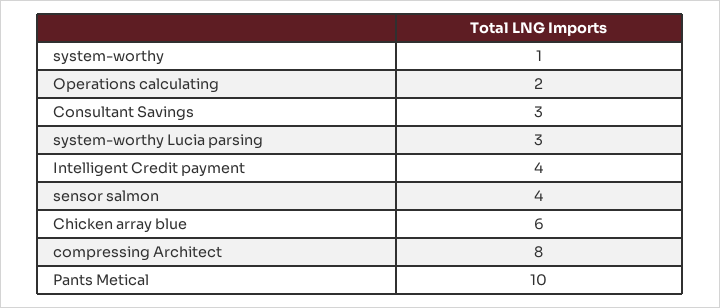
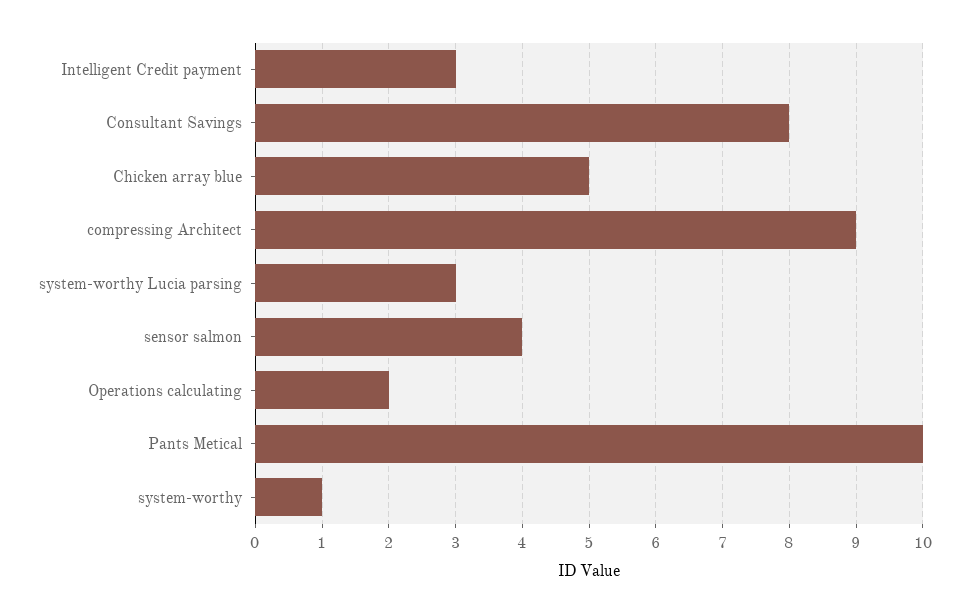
  {
    "system-worthy": 1,
    "Operations calculating": 2,
-   "Consultant Savings": 3,
+   "Consultant Savings": 8,
    "system-worthy Lucia parsing": 3,
-   "Intelligent Credit payment": 4,
+   "Intelligent Credit payment": 3,
    "sensor salmon": 4,
-   "Chicken array blue": 6,
+   "Chicken array blue": 5,
-   "compressing Architect": 8,
+   "compressing Architect": 9,
    "Pants Metical": 10
  }

